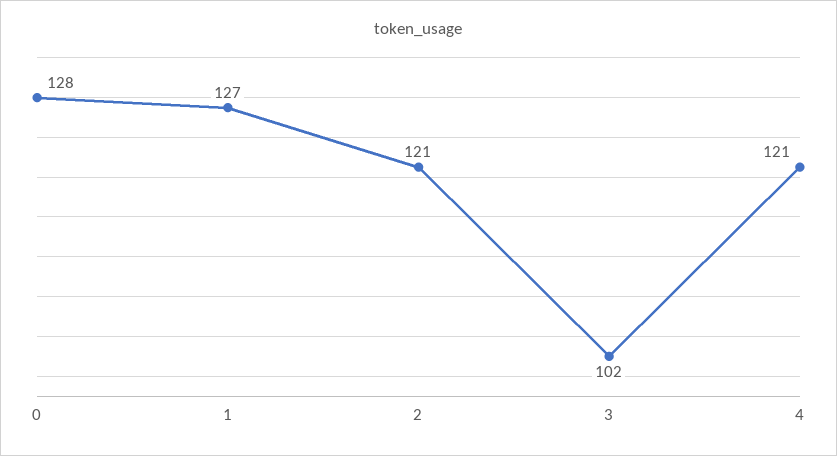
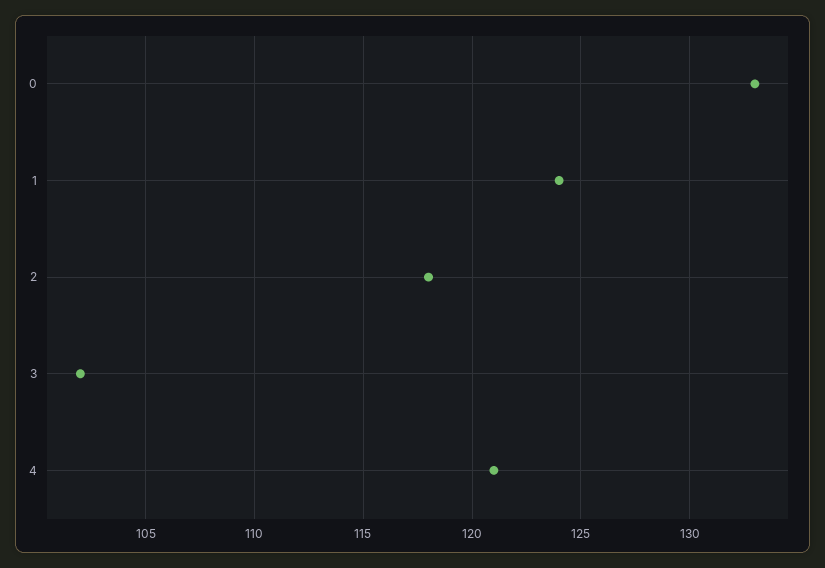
  {
-   "0": 128,
+   "0": 133,
-   "1": 127,
+   "1": 124,
-   "2": 121,
+   "2": 118,
    "3": 102,
    "4": 121
  }

